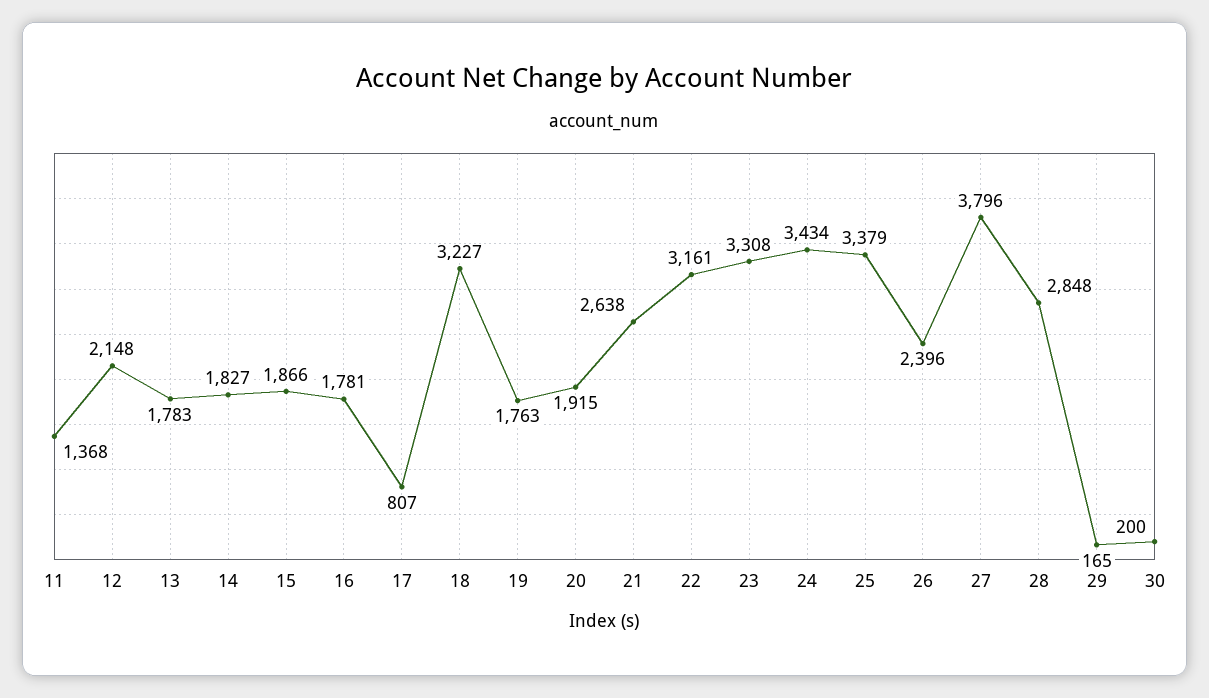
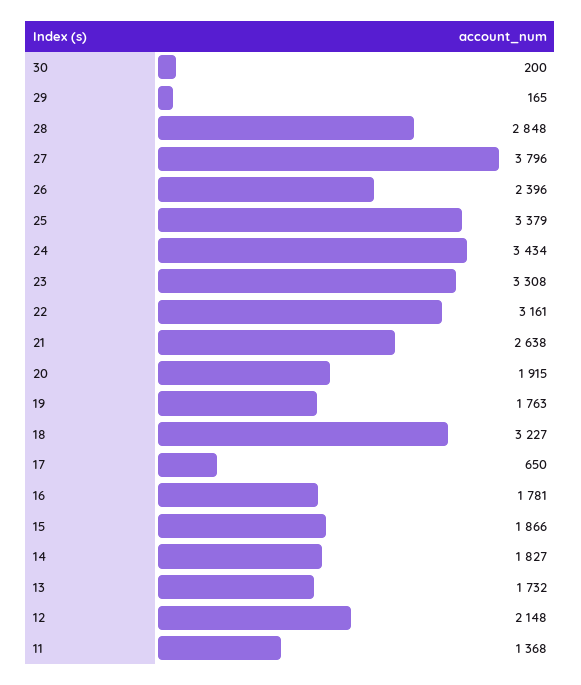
  {
    "11": 1368,
    "12": 2148,
-   "13": 1783,
+   "13": 1732,
    "14": 1827,
    "15": 1866,
    "16": 1781,
-   "17": 807,
+   "17": 650,
    "18": 3227,
    "19": 1763,
    "20": 1915,
    "21": 2638,
    "22": 3161,
    "23": 3308,
    "24": 3434,
    "25": 3379,
    "26": 2396,
    "27": 3796,
    "28": 2848,
    "29": 165,
    "30": 200
  }

